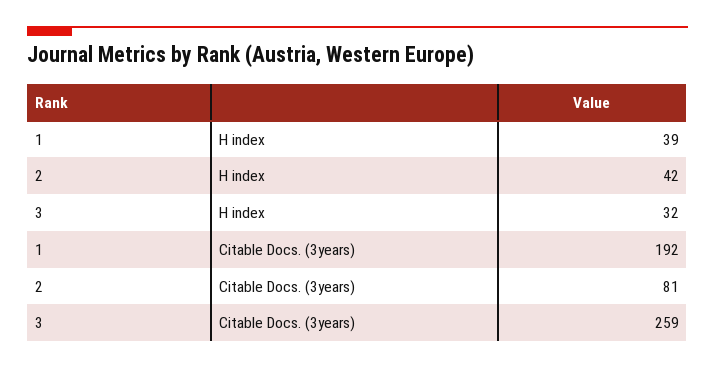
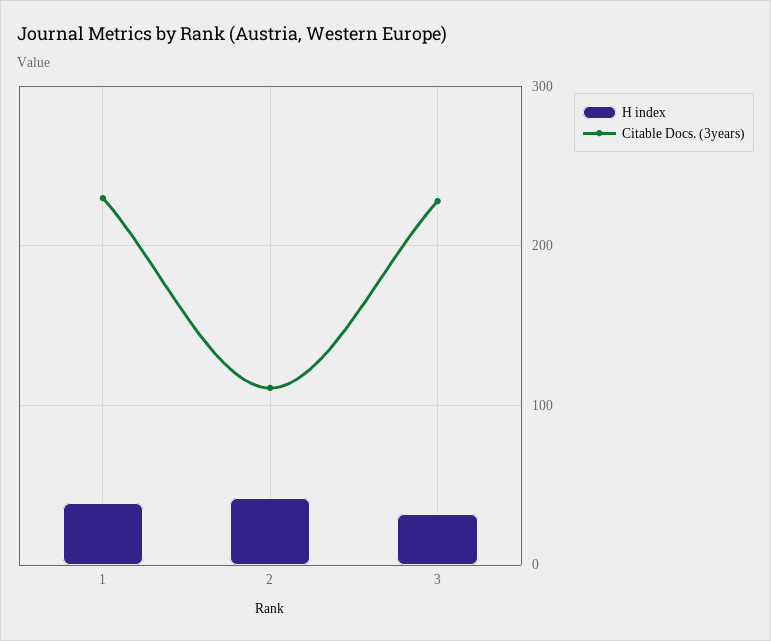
  {
    "H index": {
      "1": 39,
      "2": 42,
      "3": 32
    },
    "Citable Docs. (3years)": {
-     "1": 192,
+     "1": 230,
-     "2": 81,
+     "2": 110,
-     "3": 259
+     "3": 230
    }
  }

